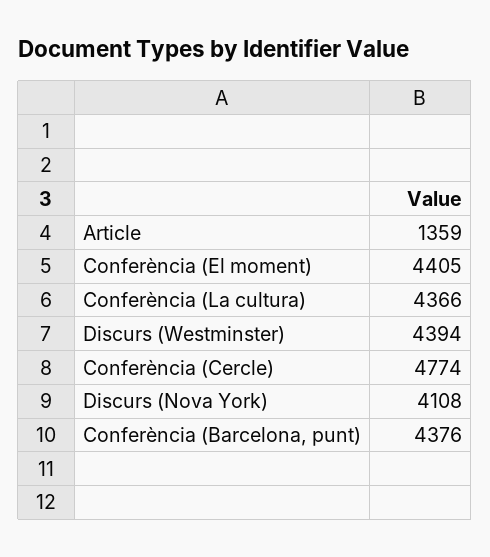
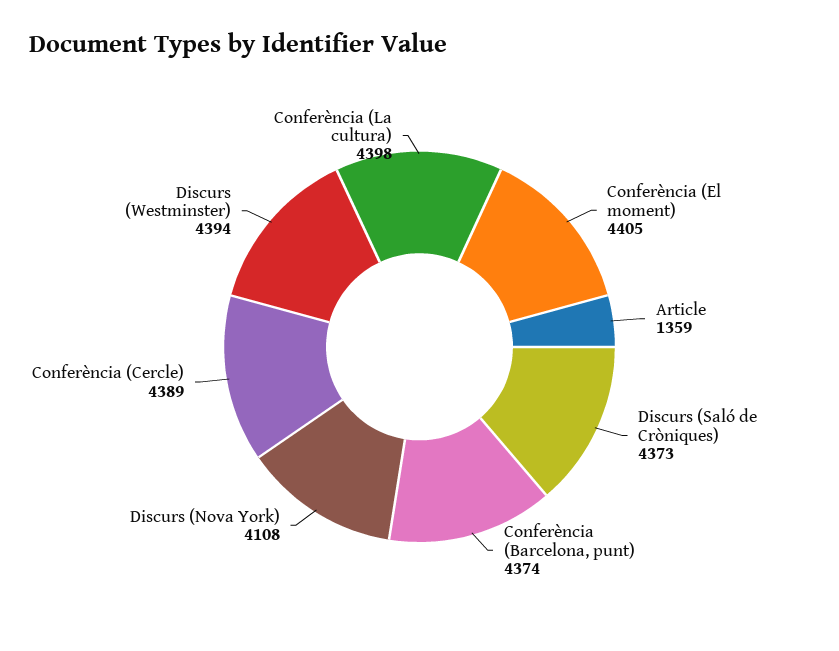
  {
    "Article": 1359,
    "Conferència (El moment)": 4405,
-   "Conferència (La cultura)": 4366,
+   "Conferència (La cultura)": 4398,
    "Discurs (Westminster)": 4394,
-   "Conferència (Cercle)": 4774,
+   "Conferència (Cercle)": 4389,
    "Discurs (Nova York)": 4108,
-   "Conferència (Barcelona, punt)": 4376
+   "Conferència (Barcelona, punt)": 4374,
+   "Discurs (Saló de Cròniques)": 4373
  }

